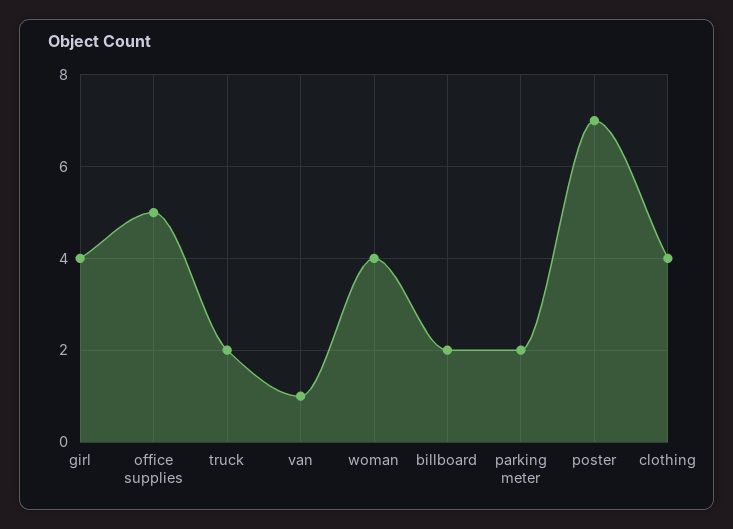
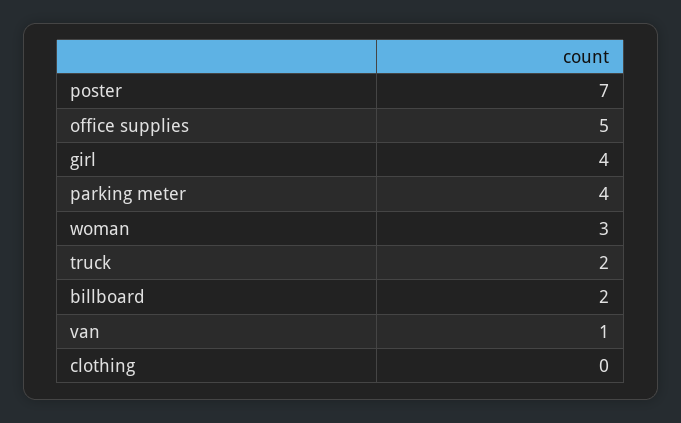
  {
    "girl": 4,
    "office supplies": 5,
    "truck": 2,
    "van": 1,
-   "woman": 4,
+   "woman": 3,
    "billboard": 2,
-   "parking meter": 2,
+   "parking meter": 4,
    "poster": 7,
-   "clothing": 4
+   "clothing": 0
  }

